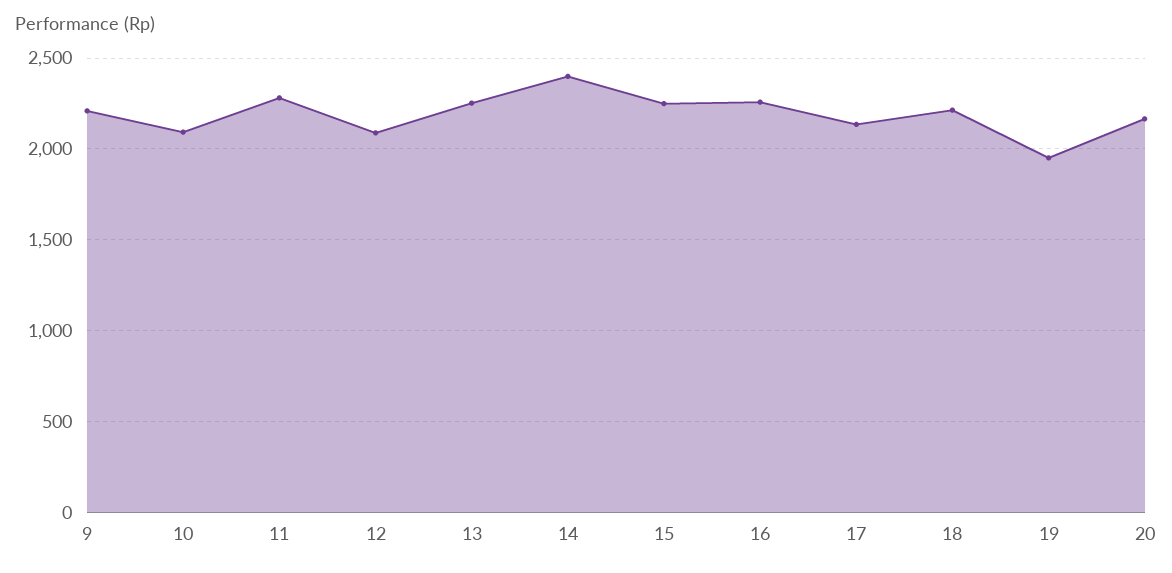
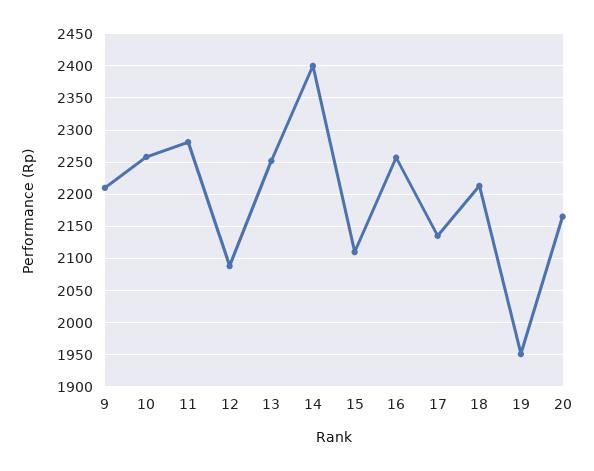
  {
    "9": 2210,
-   "10": 2100,
+   "10": 2260,
    "11": 2280,
    "12": 2090,
    "13": 2250,
    "14": 2400,
-   "15": 2250,
+   "15": 2110,
    "16": 2260,
    "17": 2140,
    "18": 2210,
    "19": 1950,
    "20": 2170
  }

